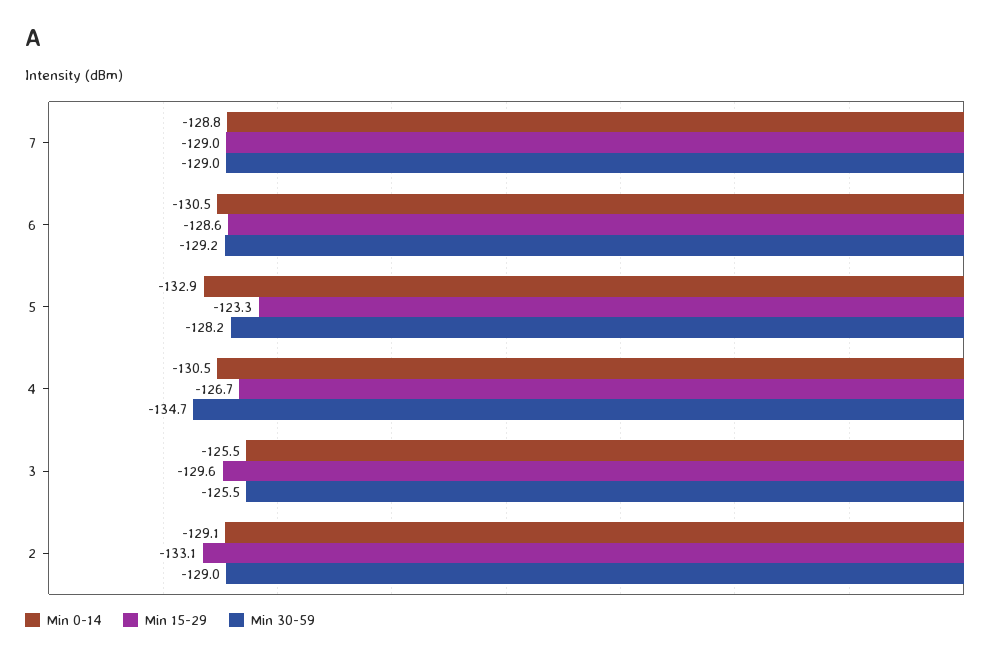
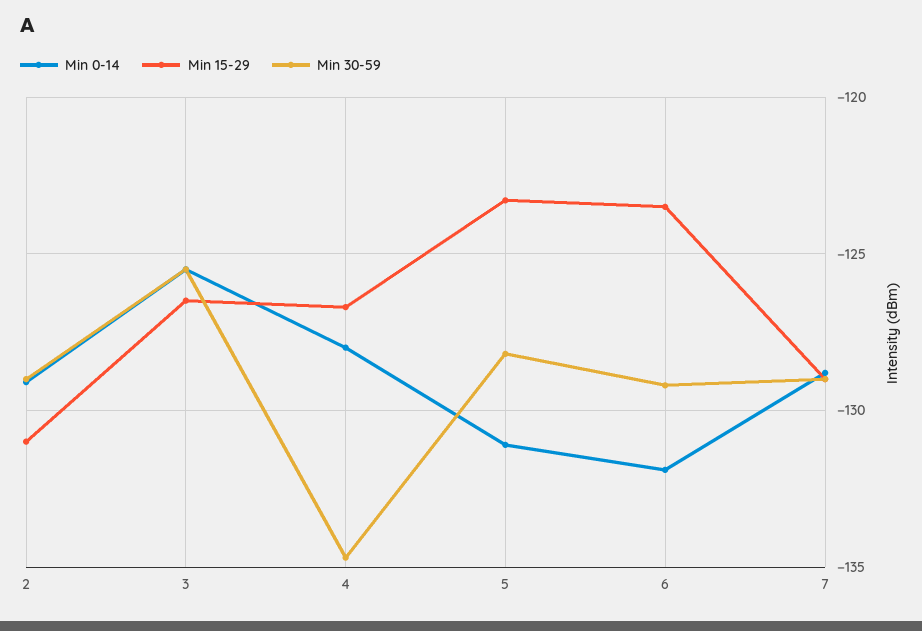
  {
    "Min 0-14": {
      "7": -128.8,
-     "6": -130.5,
+     "6": -132,
-     "5": -132.9,
+     "5": -131,
-     "4": -130.5,
+     "4": -128,
      "3": -125.5,
      "2": -129.1
    },
    "Min 15-29": {
      "7": -129,
-     "6": -128.6,
+     "6": -123.5,
      "5": -123.3,
      "4": -126.7,
-     "3": -129.6,
+     "3": -126.5,
-     "2": -133.1
+     "2": -131
    },
    "Min 30-59": {
      "7": -129,
      "6": -129.2,
      "5": -128.2,
      "4": -134.7,
      "3": -125.5,
      "2": -129
    }
  }

